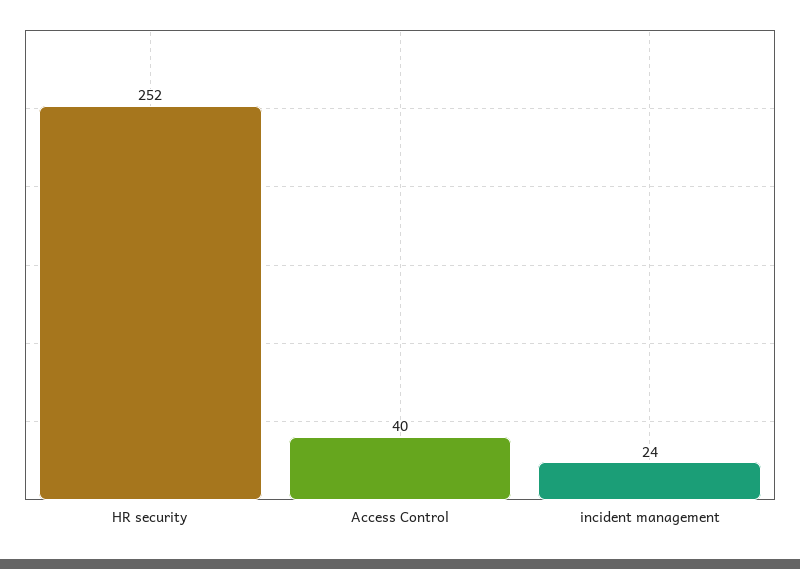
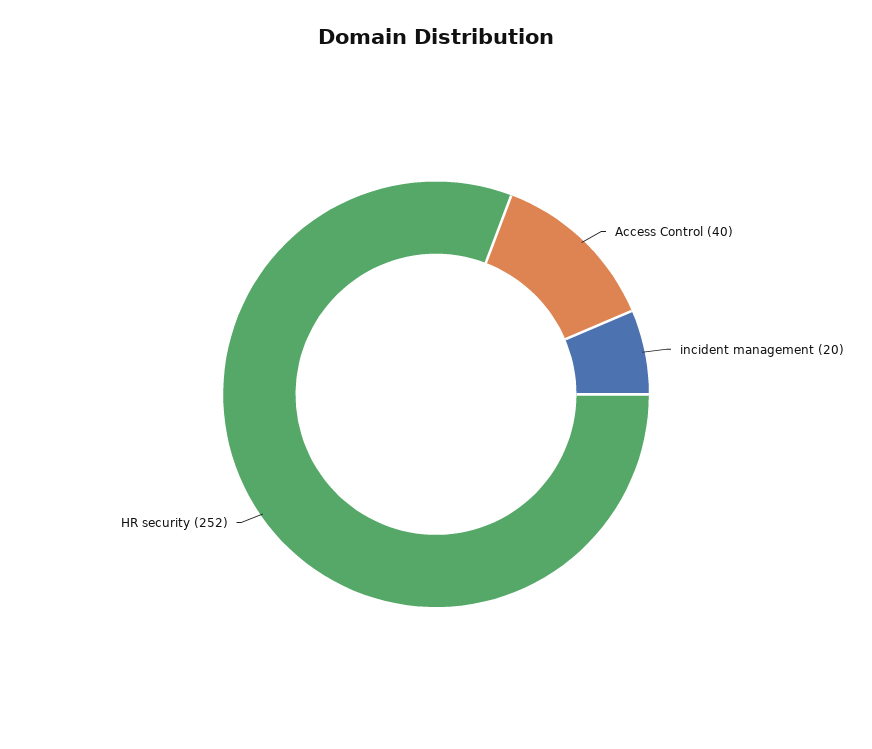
  {
    "HR security": 252,
    "Access Control": 40,
-   "incident management": 24
+   "incident management": 20
  }

